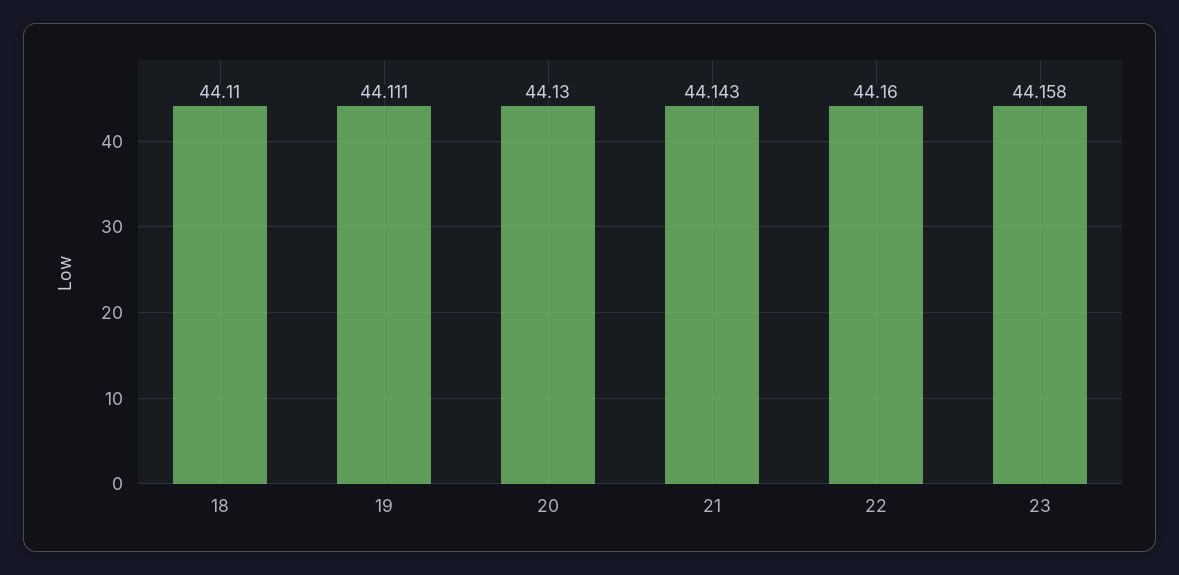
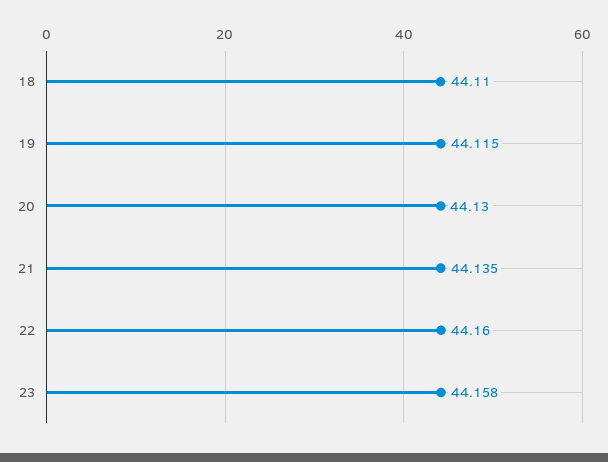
  {
    "18": 44.11,
-   "19": 44.111,
+   "19": 44.115,
    "20": 44.13,
-   "21": 44.143,
+   "21": 44.135,
    "22": 44.16,
    "23": 44.158
  }

